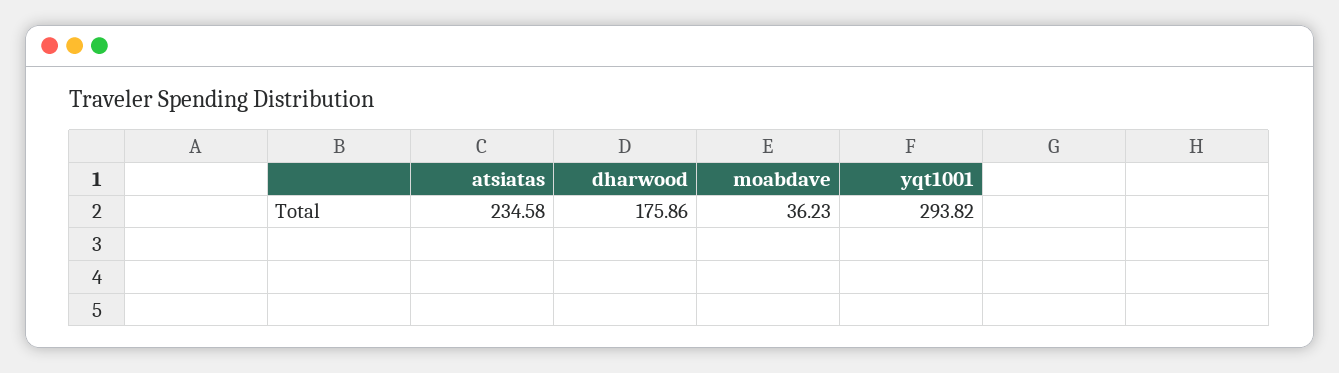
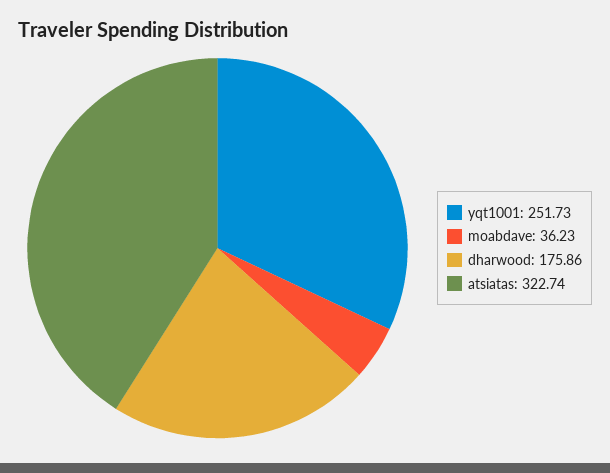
  {
-   "atsiatas": 234.58,
+   "atsiatas": 322.74,
    "dharwood": 175.86,
    "moabdave": 36.23,
-   "yqt1001": 293.82
+   "yqt1001": 251.73
  }

